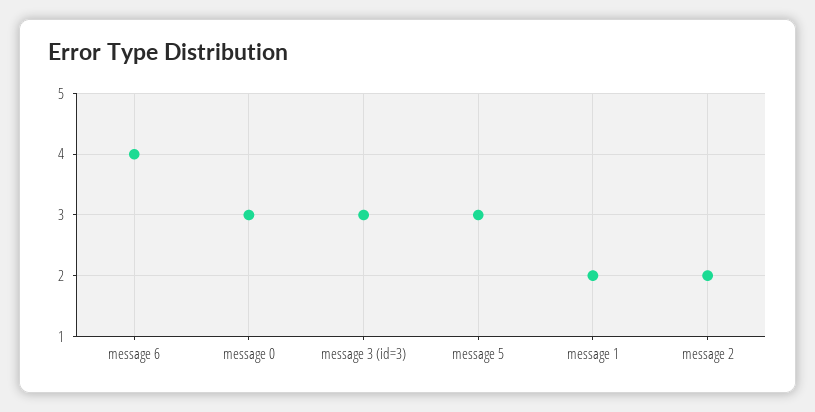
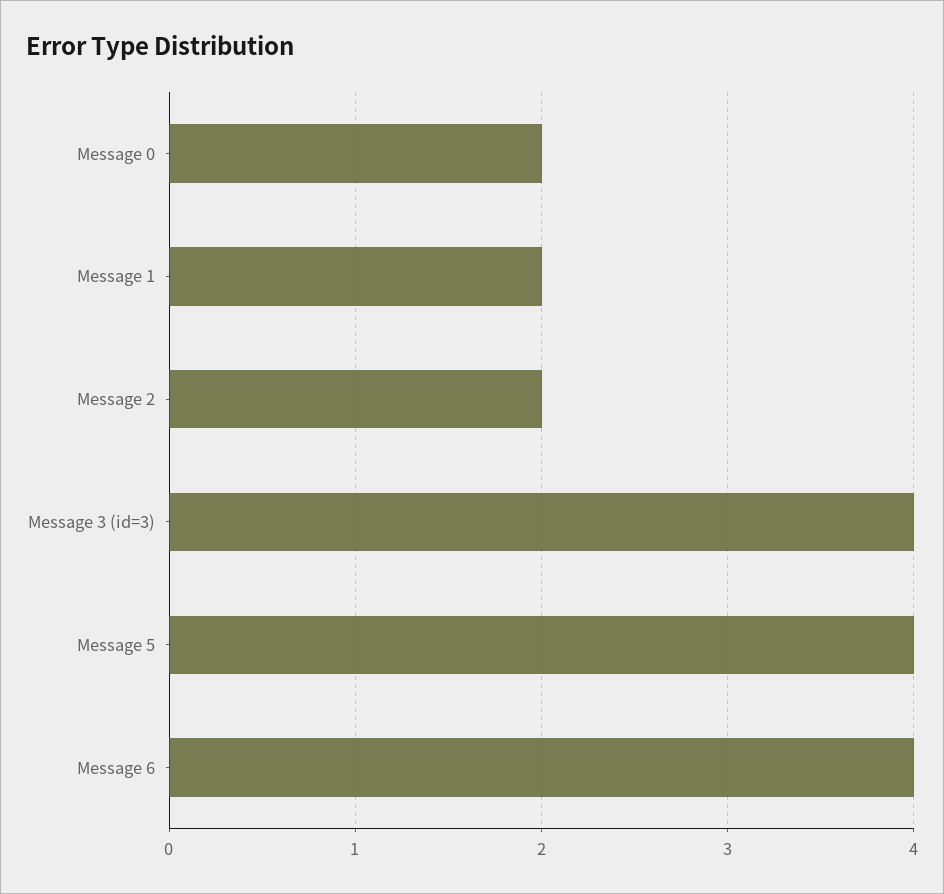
  {
    "message 6": 4,
-   "message 0": 3,
+   "message 0": 2,
-   "message 3 (id=3)": 3,
+   "message 3 (id=3)": 4,
-   "message 5": 3,
+   "message 5": 4,
    "message 1": 2,
    "message 2": 2
  }

